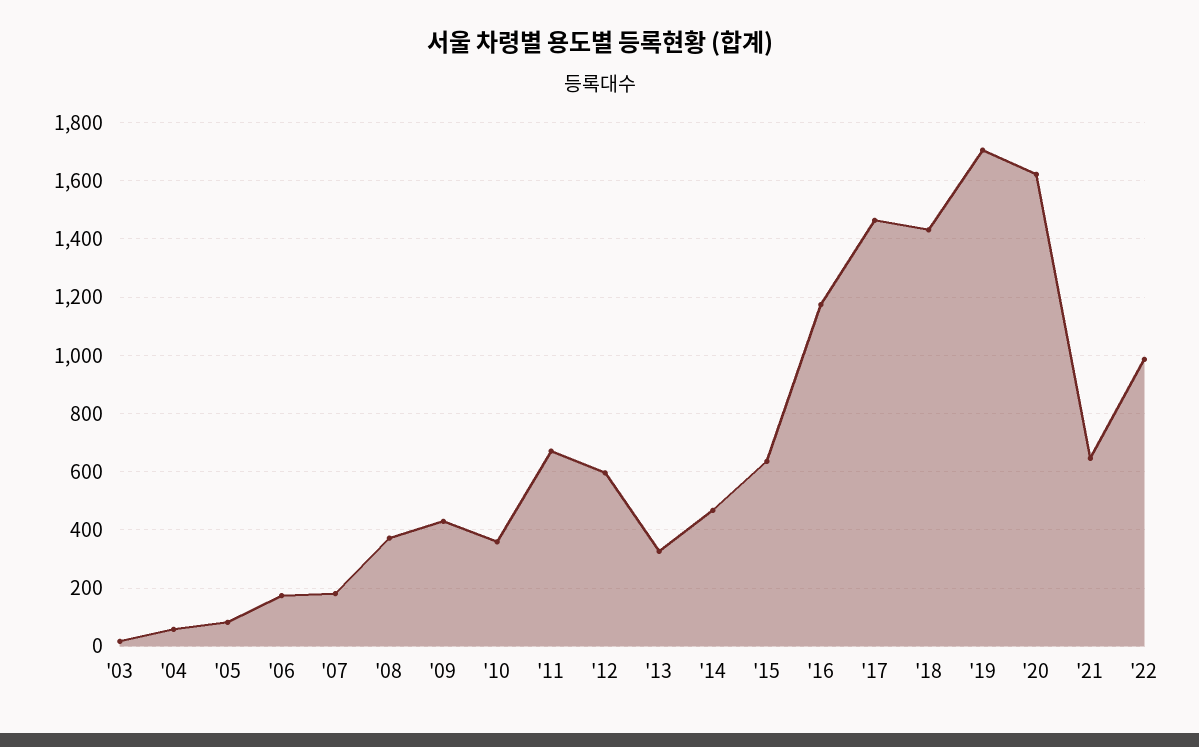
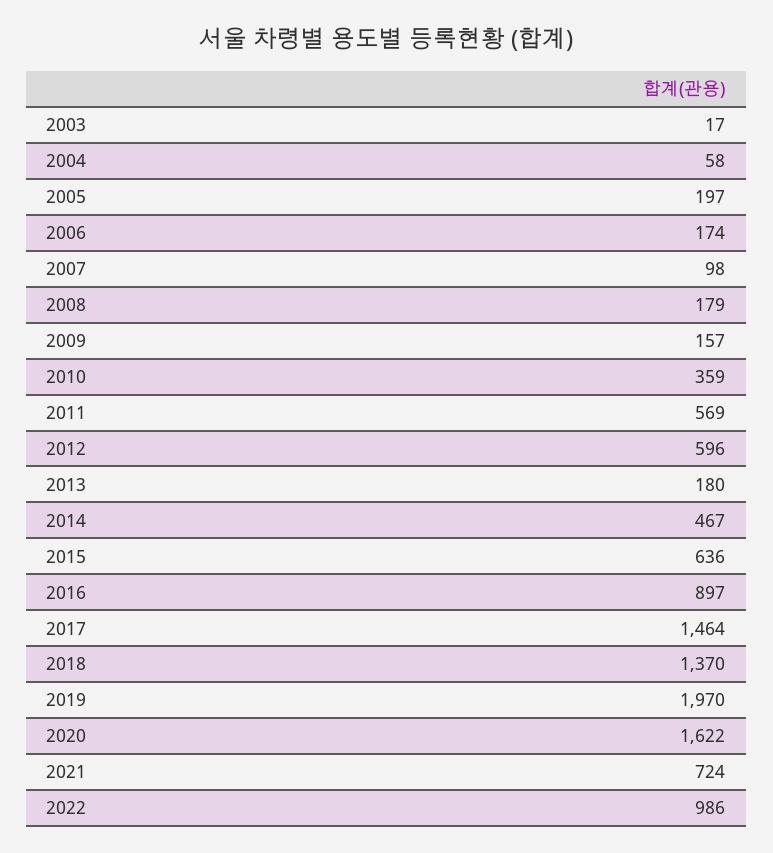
  {
    "'03": 17,
    "'04": 58,
-   "'05": 75,
+   "'05": 197,
    "'06": 174,
-   "'07": 175,
+   "'07": 98,
-   "'08": 375,
+   "'08": 179,
-   "'09": 425,
+   "'09": 157,
    "'10": 359,
-   "'11": 675,
+   "'11": 569,
    "'12": 596,
-   "'13": 325,
+   "'13": 180,
    "'14": 467,
    "'15": 636,
-   "'16": 1175,
+   "'16": 897,
    "'17": 1464,
-   "'18": 1425,
+   "'18": 1370,
-   "'19": 1700,
+   "'19": 1970,
    "'20": 1622,
-   "'21": 650,
+   "'21": 724,
    "'22": 986
  }

